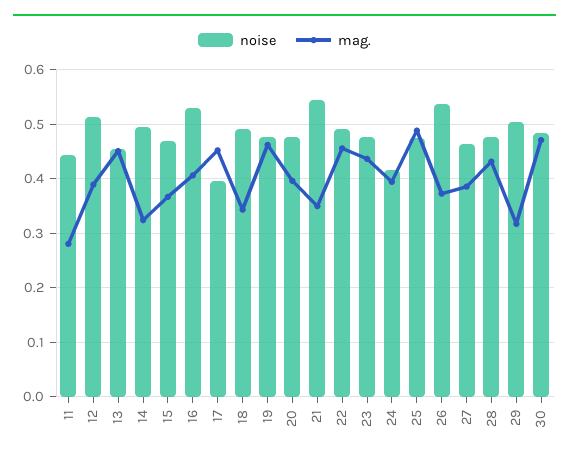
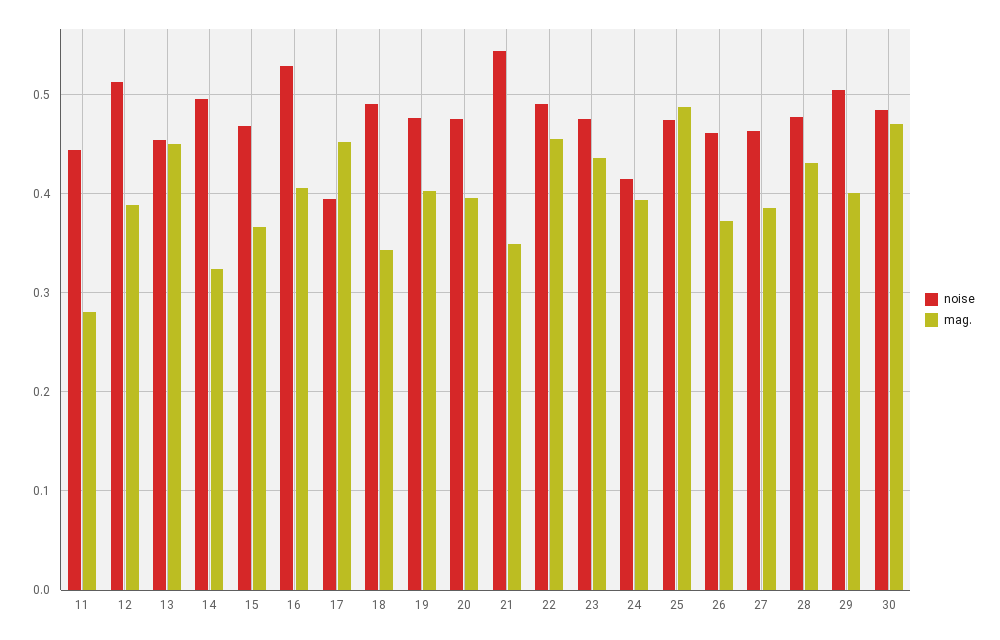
  {
    "noise": {
      "11": 0.44,
      "12": 0.51,
      "13": 0.45,
      "14": 0.5,
      "15": 0.47,
      "16": 0.53,
      "17": 0.4,
      "18": 0.49,
      "19": 0.48,
      "20": 0.48,
      "21": 0.54,
      "22": 0.49,
      "23": 0.48,
      "24": 0.42,
      "25": 0.47,
-     "26": 0.54,
+     "26": 0.46,
      "27": 0.46,
      "28": 0.48,
      "29": 0.5,
      "30": 0.48
    },
    "mag.": {
      "11": 0.28,
      "12": 0.39,
      "13": 0.45,
      "14": 0.32,
      "15": 0.37,
      "16": 0.41,
      "17": 0.45,
      "18": 0.34,
-     "19": 0.46,
+     "19": 0.4,
      "20": 0.4,
      "21": 0.35,
      "22": 0.46,
      "23": 0.44,
      "24": 0.39,
      "25": 0.49,
      "26": 0.37,
      "27": 0.39,
      "28": 0.43,
-     "29": 0.32,
+     "29": 0.4,
      "30": 0.47
    }
  }

